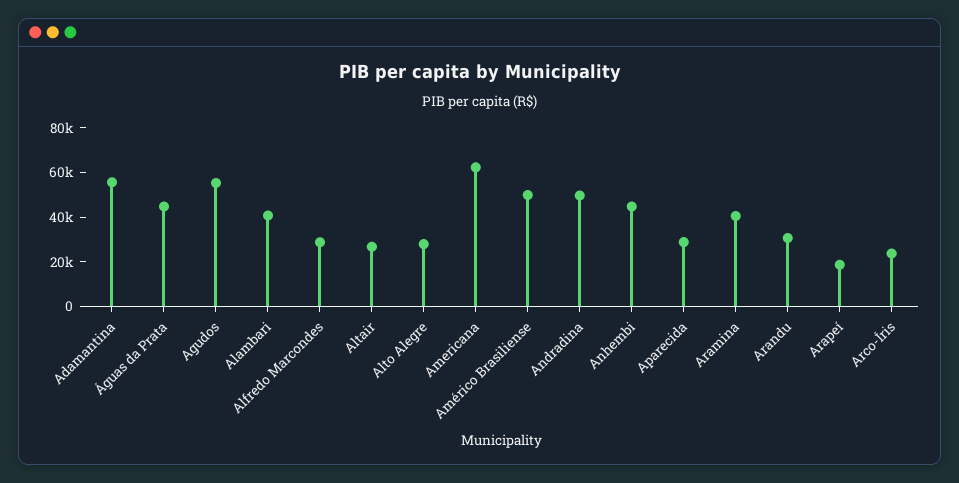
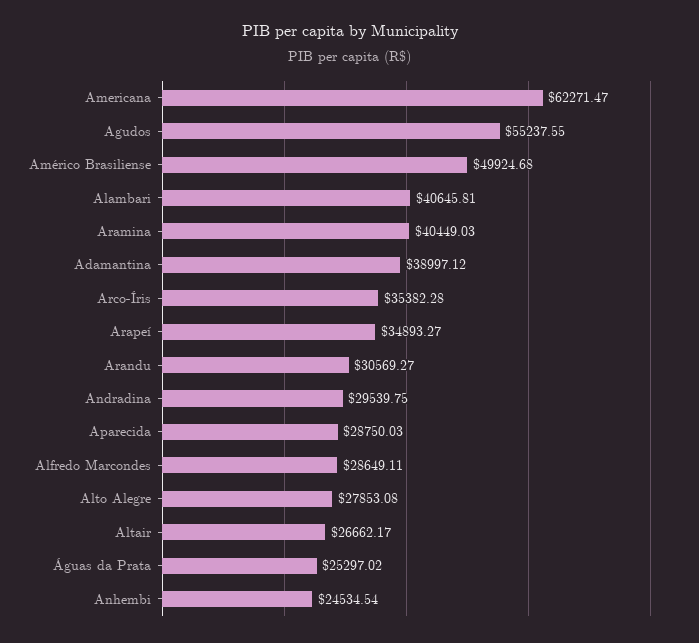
  {
-   "Adamantina": 55000,
+   "Adamantina": 38997.12,
-   "Águas da Prata": 45000,
+   "Águas da Prata": 25297.02,
    "Agudos": 55237.55,
    "Alambari": 40645.81,
    "Alfredo Marcondes": 28649.11,
    "Altair": 26662.17,
    "Alto Alegre": 27853.08,
    "Americana": 62271.47,
    "Américo Brasiliense": 49924.68,
-   "Andradina": 50000,
+   "Andradina": 29539.75,
-   "Anhembi": 45000,
+   "Anhembi": 24534.54,
    "Aparecida": 28750.03,
    "Aramina": 40449.03,
    "Arandu": 30569.27,
-   "Arapeí": 20000,
+   "Arapeí": 34893.27,
-   "Arco-Íris": 25000
+   "Arco-Íris": 35382.28
  }

